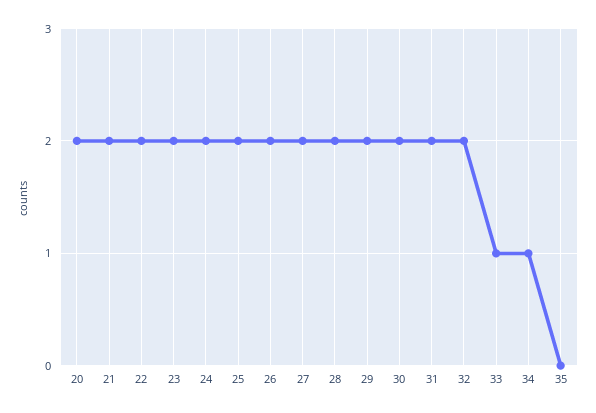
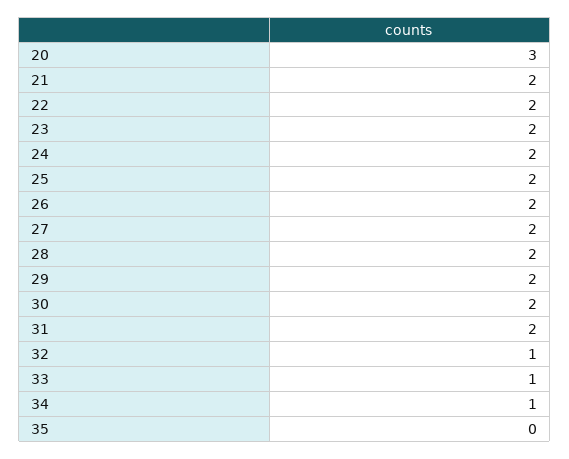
  {
-   "20": 2,
+   "20": 3,
    "21": 2,
    "22": 2,
    "23": 2,
    "24": 2,
    "25": 2,
    "26": 2,
    "27": 2,
    "28": 2,
    "29": 2,
    "30": 2,
    "31": 2,
-   "32": 2,
+   "32": 1,
    "33": 1,
    "34": 1,
    "35": 0
  }

